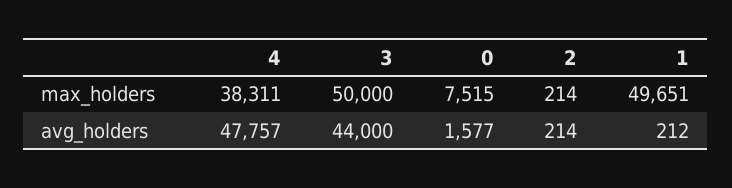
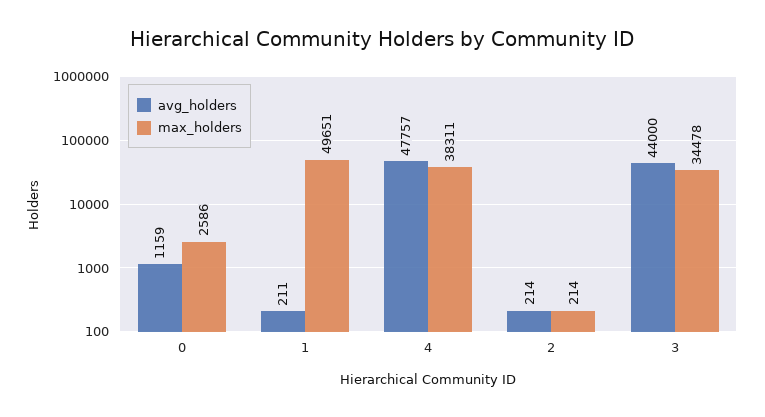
  {
    "max_holders": {
      "4": 38311,
-     "3": 50000,
+     "3": 34478,
-     "0": 7515,
+     "0": 2586,
      "2": 214,
      "1": 49651
    },
    "avg_holders": {
      "4": 47757,
      "3": 44000,
-     "0": 1577,
+     "0": 1159,
      "2": 214,
-     "1": 212
+     "1": 211
    }
  }

